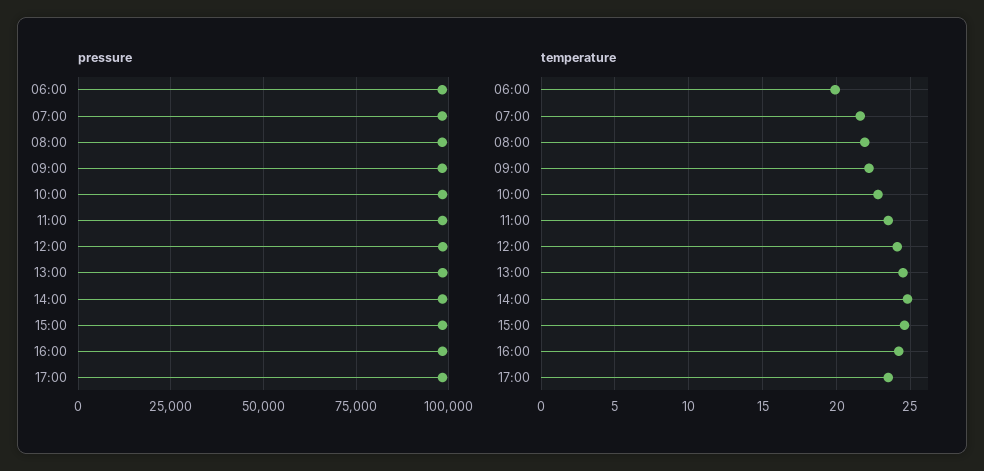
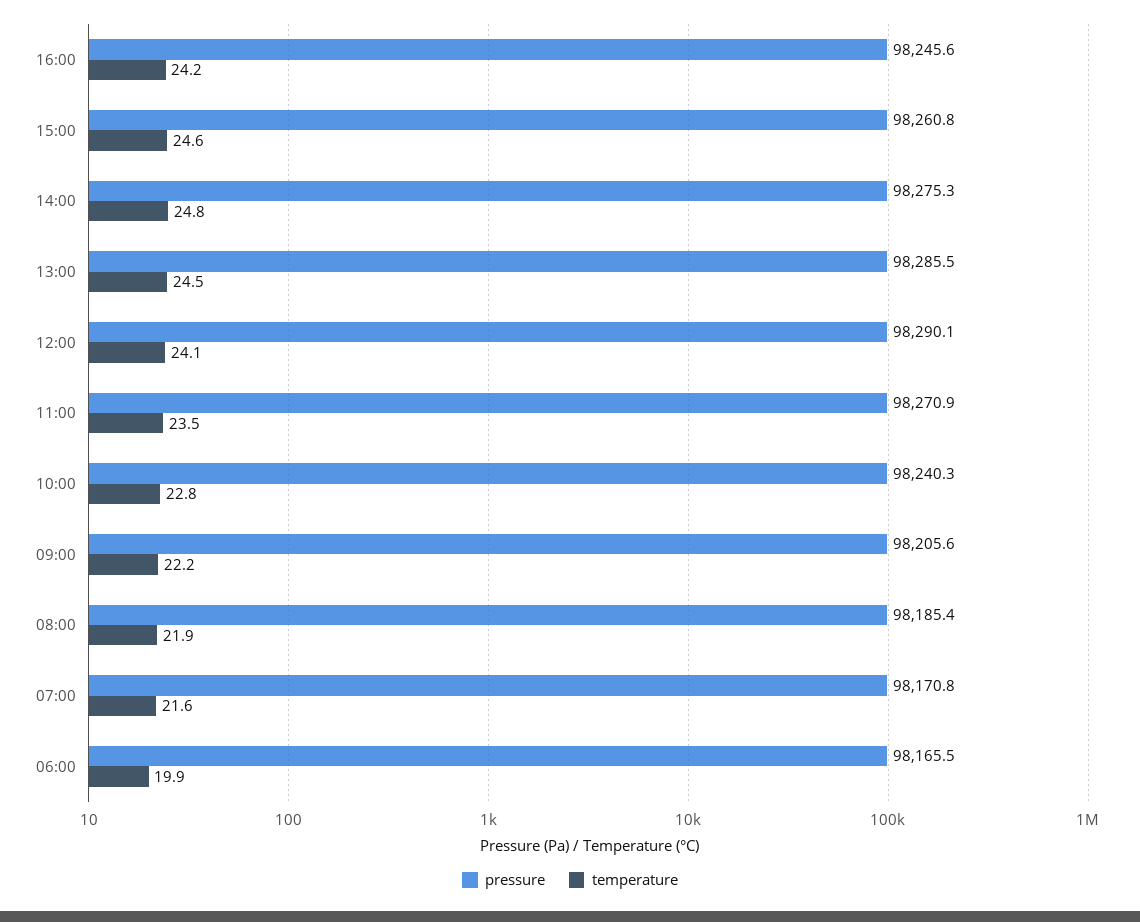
  {
    "pressure": {
      "06:00": 98165.5,
      "07:00": 98170.8,
      "08:00": 98185.4,
      "09:00": 98205.6,
      "10:00": 98240.3,
      "11:00": 98270.9,
      "12:00": 98290.1,
      "13:00": 98285.5,
      "14:00": 98275.3,
      "15:00": 98260.8,
-     "16:00": 98245.6,
+     "16:00": 98245.6
-     "17:00": 97500
    },
    "temperature": {
      "06:00": 19.9,
      "07:00": 21.6,
      "08:00": 21.9,
      "09:00": 22.2,
      "10:00": 22.8,
      "11:00": 23.5,
      "12:00": 24.1,
      "13:00": 24.5,
      "14:00": 24.8,
      "15:00": 24.6,
-     "16:00": 24.2,
+     "16:00": 24.2
-     "17:00": 23.5
    }
  }

